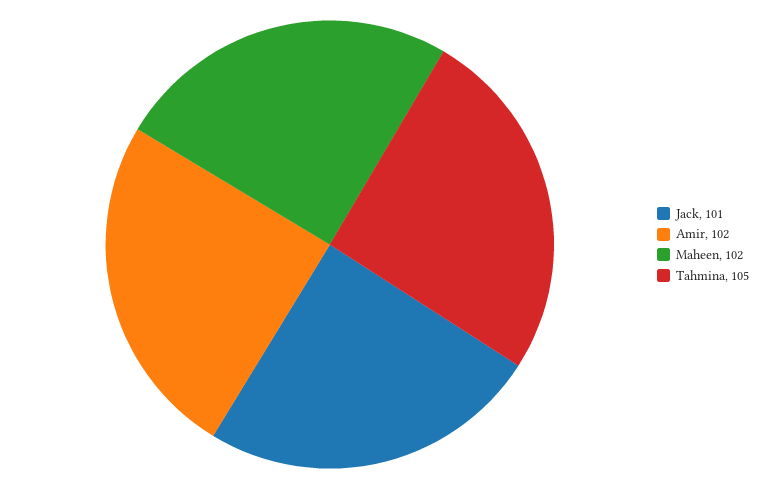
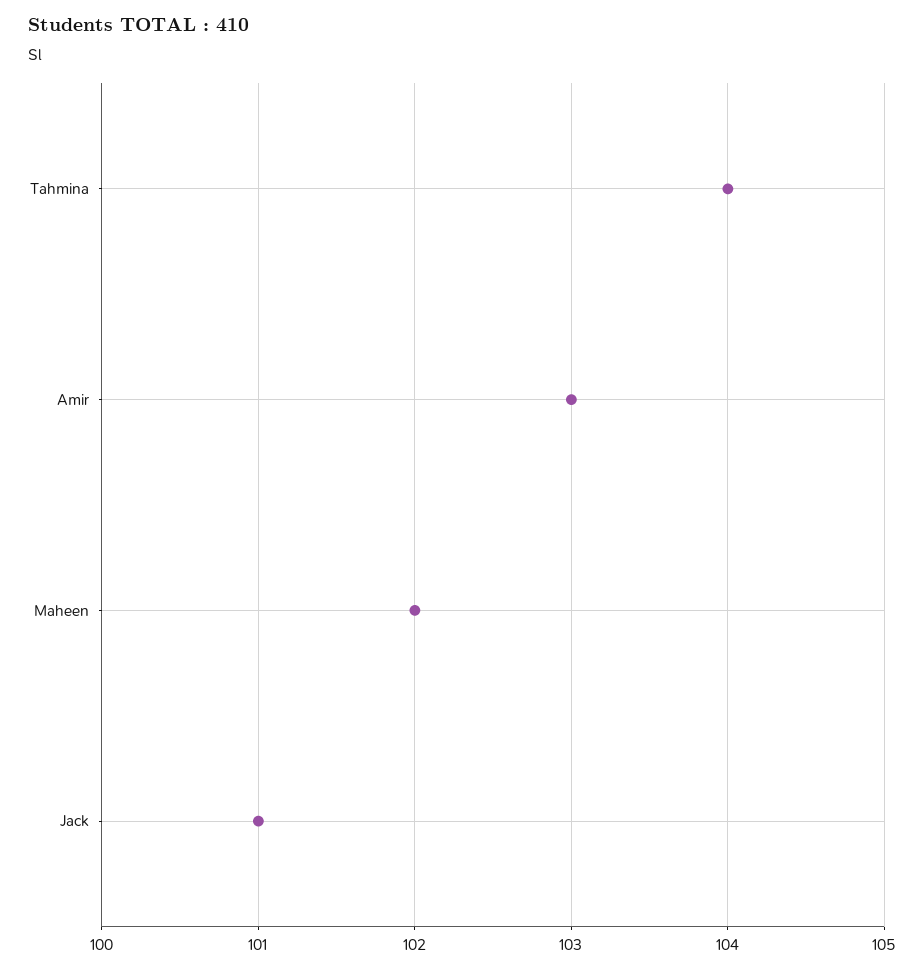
  {
    "Jack": 101,
-   "Amir": 102,
+   "Amir": 103,
    "Maheen": 102,
-   "Tahmina": 105
+   "Tahmina": 104
  }

